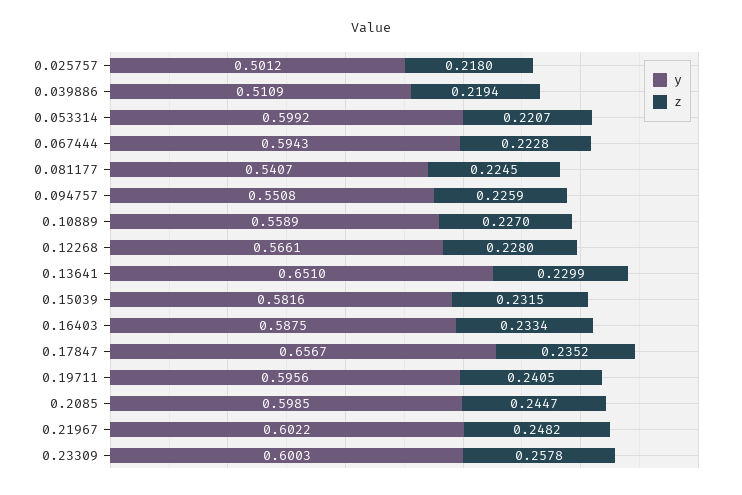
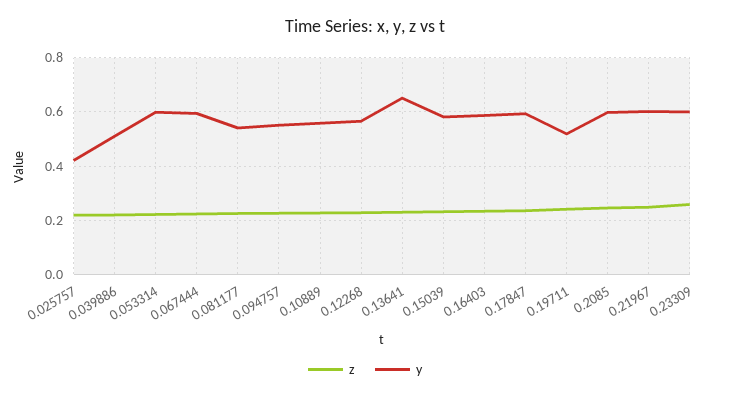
  {
    "y": {
-     "0.025757": 0.5012,
+     "0.025757": 0.425,
      "0.039886": 0.5109,
      "0.053314": 0.5992,
      "0.067444": 0.5943,
      "0.081177": 0.5407,
      "0.094757": 0.5508,
      "0.10889": 0.5589,
      "0.12268": 0.5661,
      "0.13641": 0.651,
      "0.15039": 0.5816,
      "0.16403": 0.5875,
-     "0.17847": 0.6567,
+     "0.17847": 0.6,
-     "0.19711": 0.5956,
+     "0.19711": 0.525,
      "0.2085": 0.5985,
      "0.21967": 0.6022,
      "0.23309": 0.6003
    },
    "z": {
      "0.025757": 0.218,
      "0.039886": 0.2194,
      "0.053314": 0.2207,
      "0.067444": 0.2228,
      "0.081177": 0.2245,
      "0.094757": 0.2259,
      "0.10889": 0.227,
      "0.12268": 0.228,
      "0.13641": 0.2299,
      "0.15039": 0.2315,
      "0.16403": 0.2334,
      "0.17847": 0.2352,
      "0.19711": 0.2405,
      "0.2085": 0.2447,
      "0.21967": 0.2482,
      "0.23309": 0.2578
    }
  }

